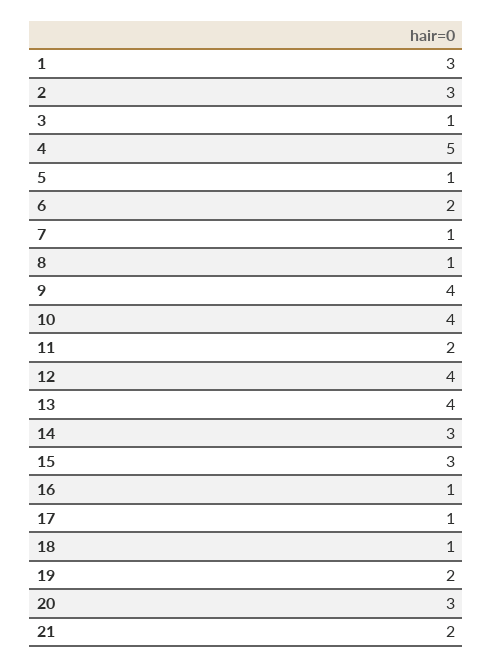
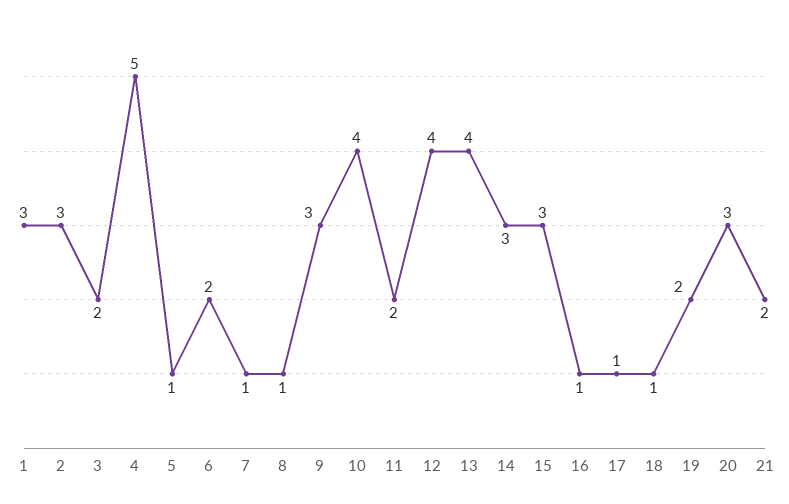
  {
    "1": 3,
    "2": 3,
-   "3": 1,
+   "3": 2,
    "4": 5,
    "5": 1,
    "6": 2,
    "7": 1,
    "8": 1,
-   "9": 4,
+   "9": 3,
    "10": 4,
    "11": 2,
    "12": 4,
    "13": 4,
    "14": 3,
    "15": 3,
    "16": 1,
    "17": 1,
    "18": 1,
    "19": 2,
    "20": 3,
    "21": 2
  }

